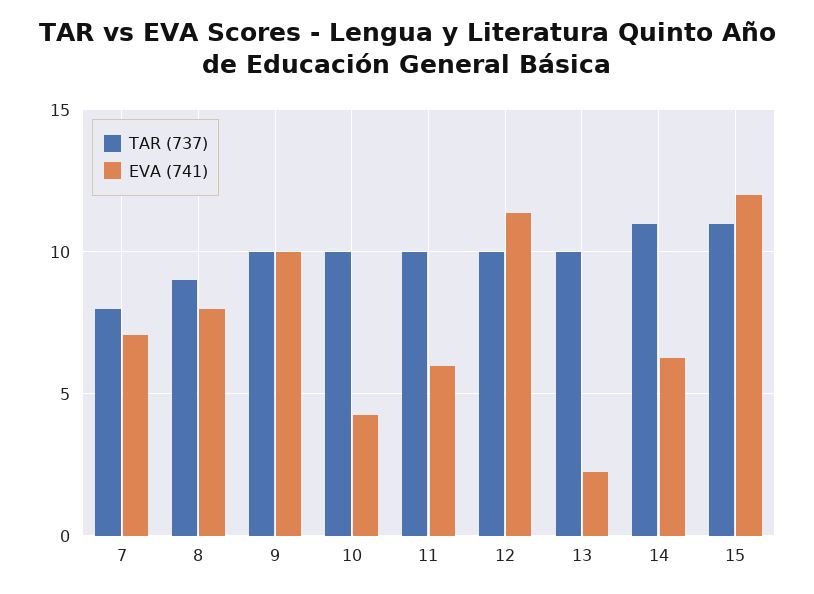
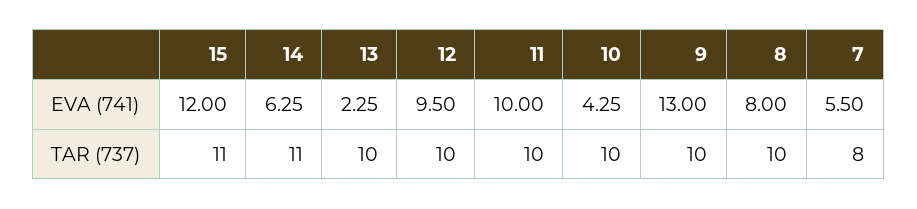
  {
    "TAR (737)": {
      "7": 8,
-     "8": 9,
+     "8": 10,
      "9": 10,
      "10": 10,
      "11": 10,
      "12": 10,
      "13": 10,
      "14": 11,
      "15": 11
    },
    "EVA (741)": {
-     "7": 7,
+     "7": 5.5,
      "8": 8,
-     "9": 10,
+     "9": 13,
      "10": 4.25,
-     "11": 6,
+     "11": 10,
-     "12": 11.5,
+     "12": 9.5,
      "13": 2.25,
      "14": 6.25,
      "15": 12
    }
  }

